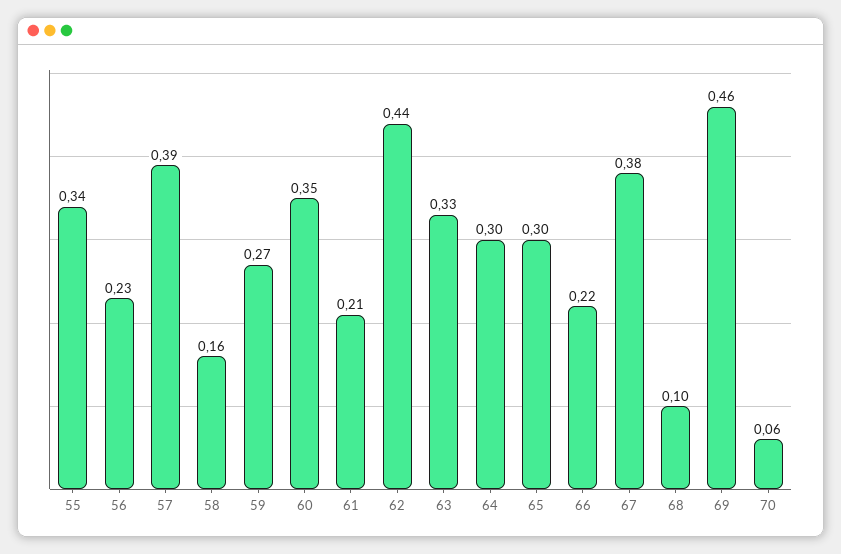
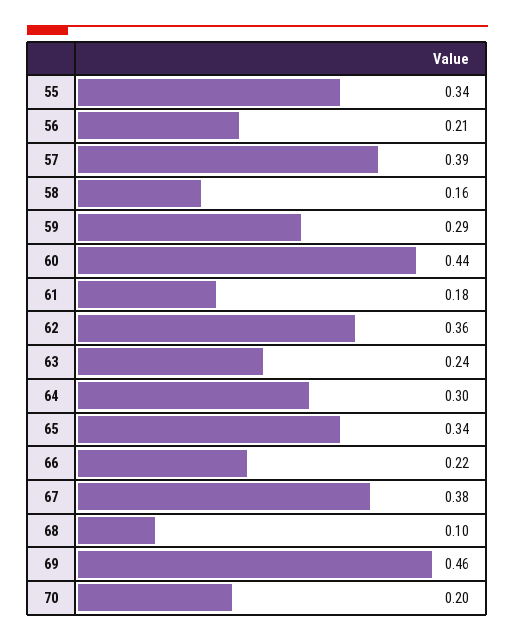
  {
    "55": 0.34,
-   "56": 0.23,
+   "56": 0.21,
    "57": 0.39,
    "58": 0.16,
-   "59": 0.27,
+   "59": 0.29,
-   "60": 0.35,
+   "60": 0.44,
-   "61": 0.21,
+   "61": 0.18,
-   "62": 0.44,
+   "62": 0.36,
-   "63": 0.33,
+   "63": 0.24,
    "64": 0.3,
-   "65": 0.3,
+   "65": 0.34,
    "66": 0.22,
    "67": 0.38,
    "68": 0.1,
    "69": 0.46,
-   "70": 0.06
+   "70": 0.2
  }

